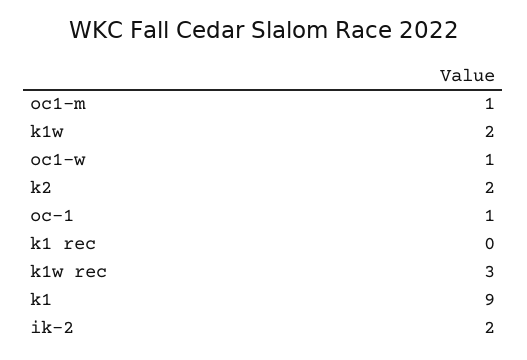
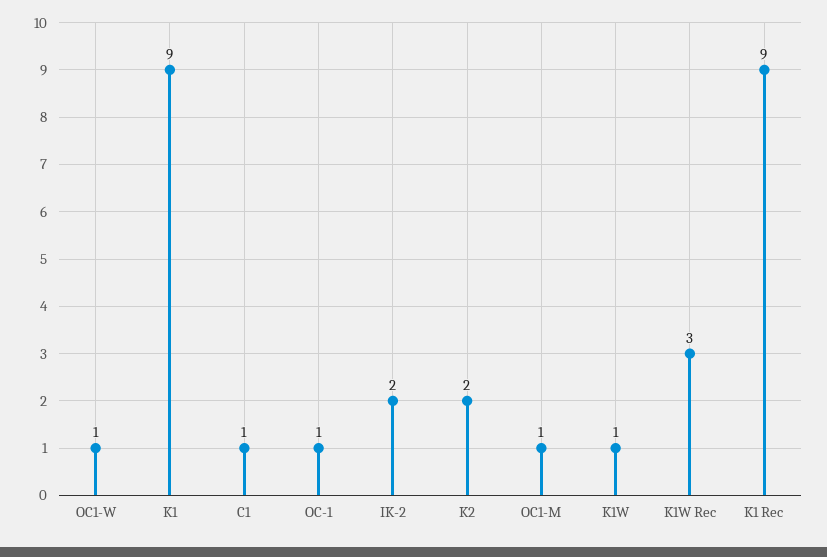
  {
    "oc1-m": 1,
-   "k1w": 2,
+   "k1w": 1,
    "oc1-w": 1,
    "k2": 2,
    "oc-1": 1,
-   "k1 rec": 0,
+   "k1 rec": 9,
    "k1w rec": 3,
    "k1": 9,
-   "ik-2": 2
+   "ik-2": 2,
+   "C1": 1
  }

